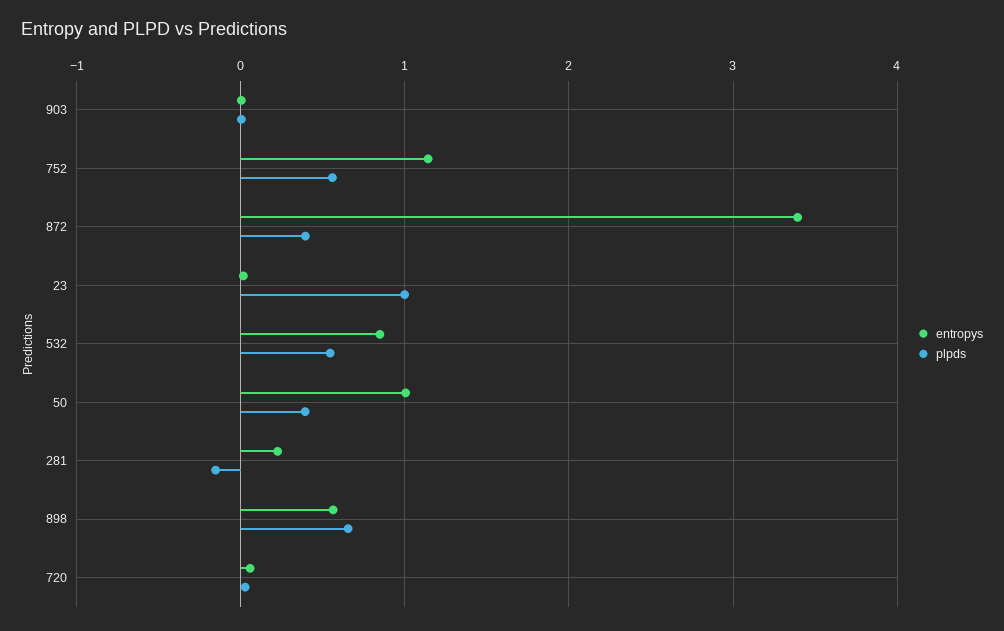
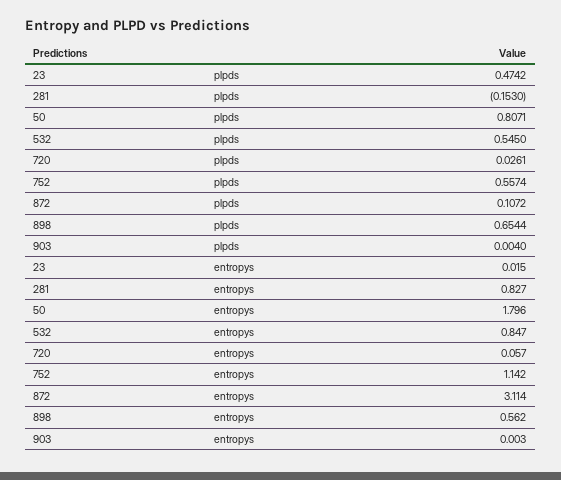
  {
    "entropys": {
      "903": 0.003,
      "752": 1.142,
-     "872": 3.4,
+     "872": 3.114,
      "23": 0.015,
      "532": 0.847,
-     "50": 1,
+     "50": 1.796,
-     "281": 0.2,
+     "281": 0.827,
      "898": 0.562,
      "720": 0.057
    },
    "plpds": {
      "903": 0.004,
      "752": 0.5574,
-     "872": 0.4,
+     "872": 0.1072,
-     "23": 1,
+     "23": 0.4742,
      "532": 0.545,
-     "50": 0.4,
+     "50": 0.8071,
      "281": -0.153,
      "898": 0.6544,
      "720": 0.0261
    }
  }

